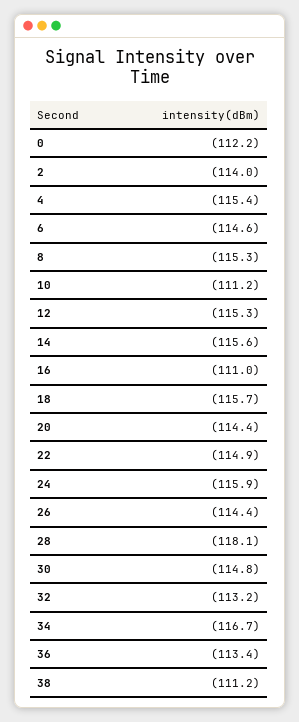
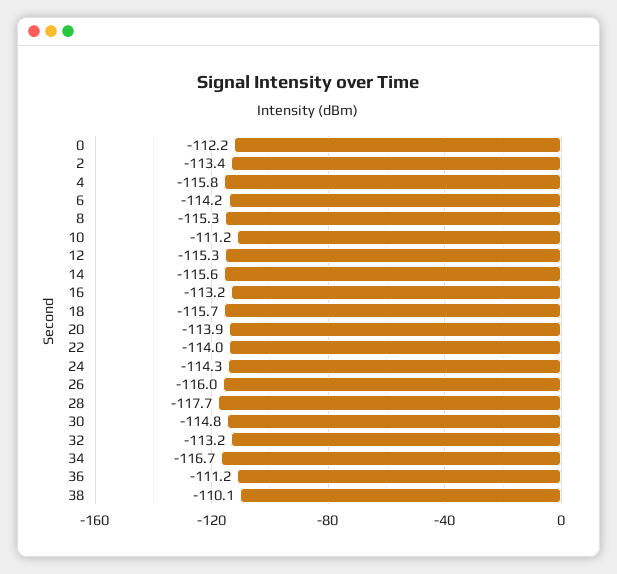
  {
    "0": -112.2,
-   "2": -114,
+   "2": -113.4,
-   "4": -115.4,
+   "4": -115.8,
-   "6": -114.6,
+   "6": -114.2,
    "8": -115.3,
    "10": -111.2,
    "12": -115.3,
    "14": -115.6,
-   "16": -111,
+   "16": -113.2,
    "18": -115.7,
-   "20": -114.4,
+   "20": -113.9,
-   "22": -114.9,
+   "22": -114,
-   "24": -115.9,
+   "24": -114.3,
-   "26": -114.4,
+   "26": -116,
-   "28": -118.1,
+   "28": -117.7,
    "30": -114.8,
    "32": -113.2,
    "34": -116.7,
-   "36": -113.4,
+   "36": -111.2,
-   "38": -111.2
+   "38": -110.1
  }

